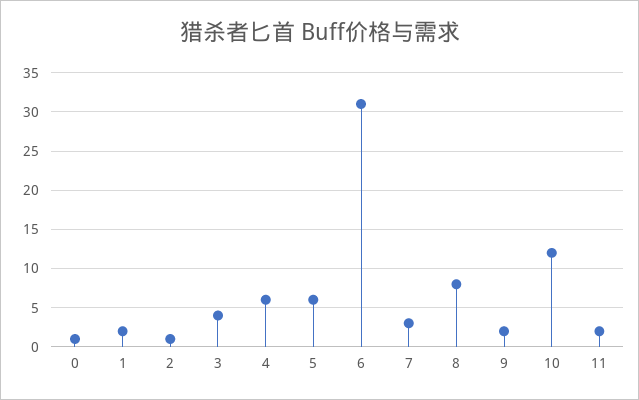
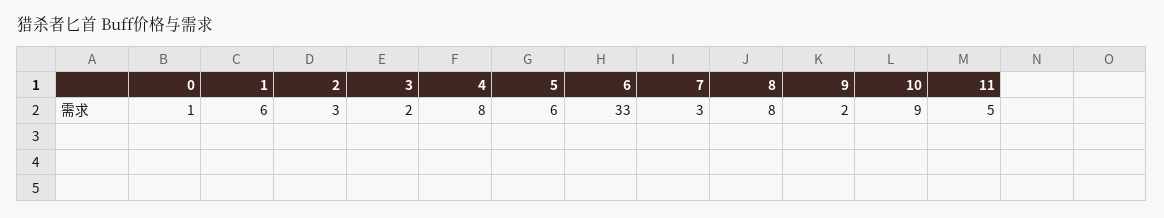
  {
    "0": 1,
-   "1": 2,
+   "1": 6,
-   "2": 1,
+   "2": 3,
-   "3": 4,
+   "3": 2,
-   "4": 6,
+   "4": 8,
    "5": 6,
-   "6": 31,
+   "6": 33,
    "7": 3,
    "8": 8,
    "9": 2,
-   "10": 12,
+   "10": 9,
-   "11": 2
+   "11": 5
  }

